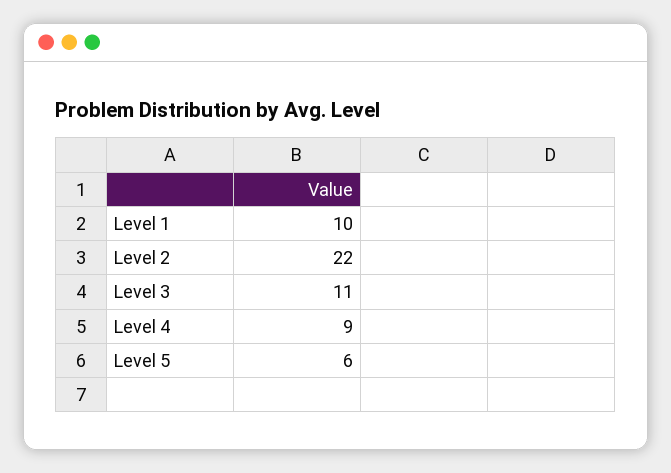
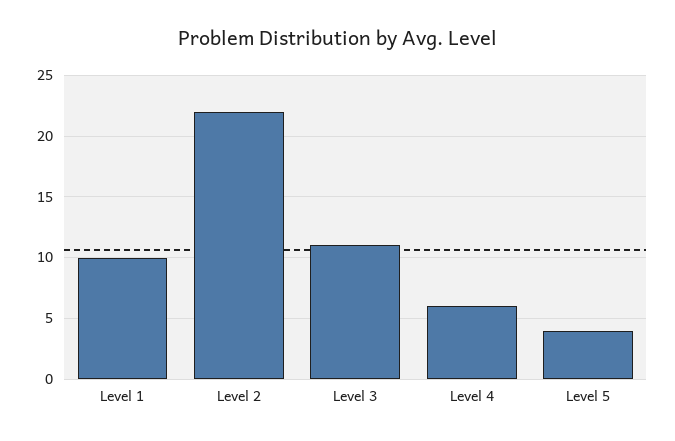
  {
    "Level 1": 10,
    "Level 2": 22,
    "Level 3": 11,
-   "Level 4": 9,
+   "Level 4": 6,
-   "Level 5": 6
+   "Level 5": 4
  }

